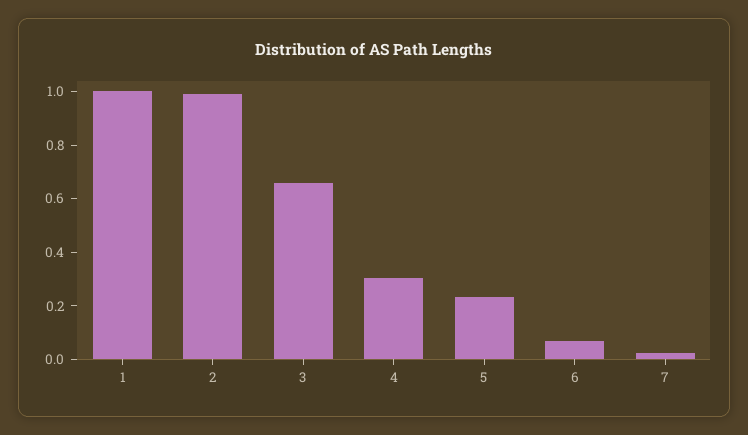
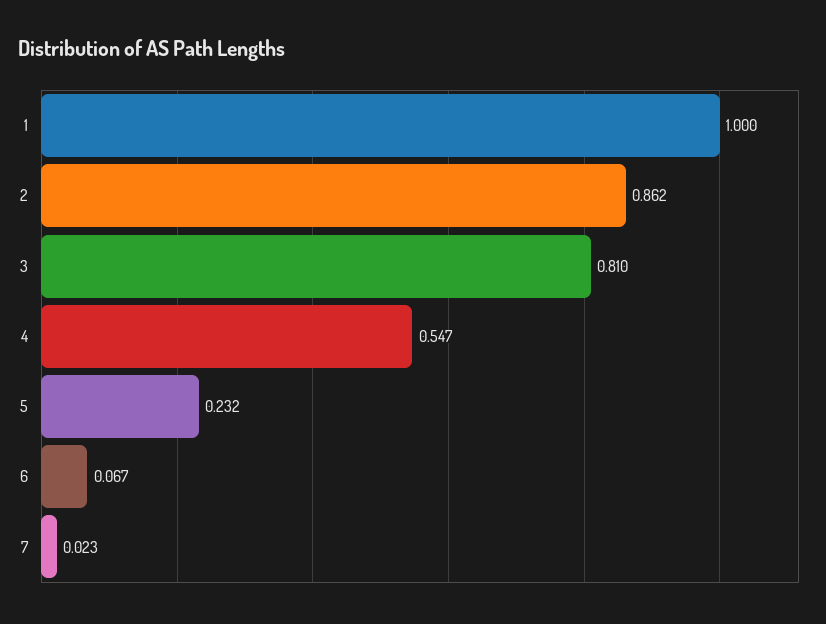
  {
    "1": 1,
-   "2": 1,
+   "2": 0.862,
-   "3": 0.65,
+   "3": 0.81,
-   "4": 0.3,
+   "4": 0.547,
    "5": 0.232,
    "6": 0.067,
    "7": 0.023
  }

